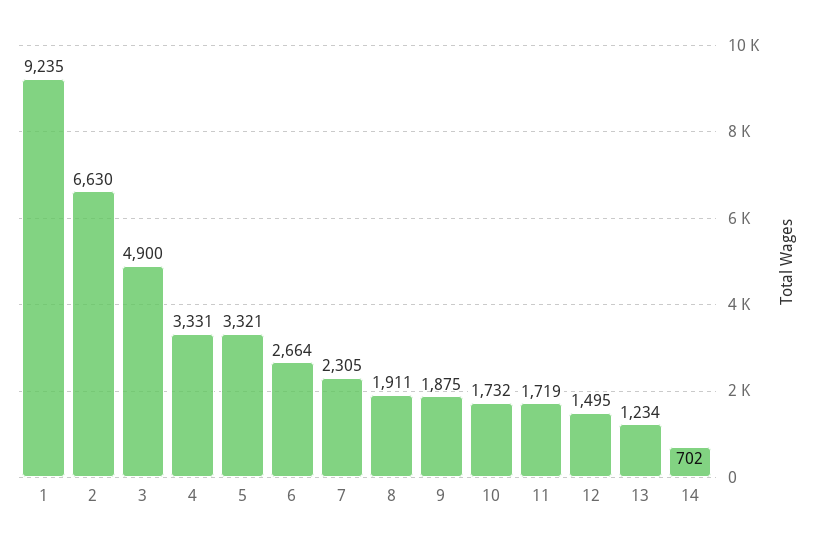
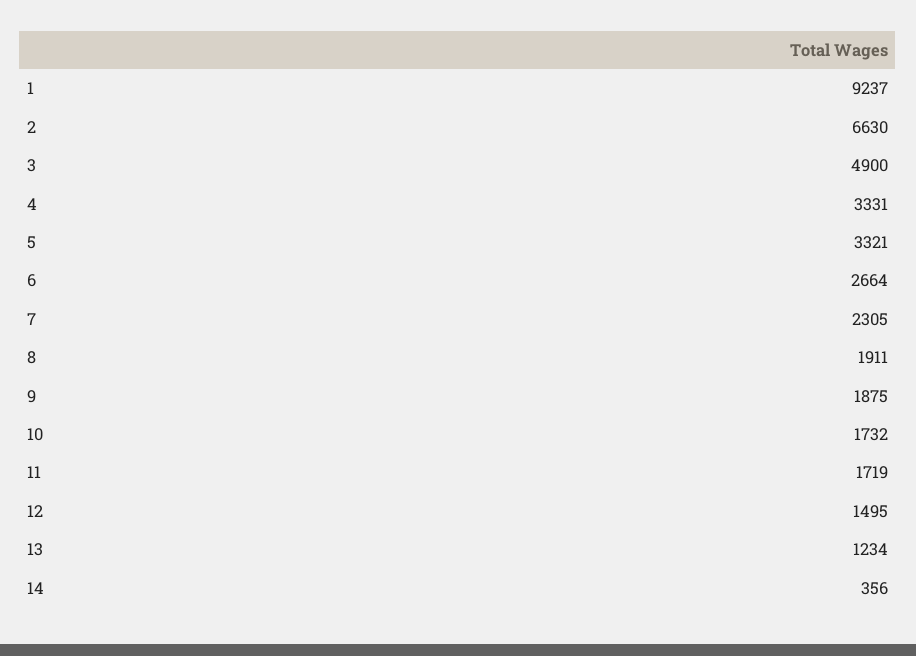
  {
-   "1": 9235,
+   "1": 9237,
    "2": 6630,
    "3": 4900,
    "4": 3331,
    "5": 3321,
    "6": 2664,
    "7": 2305,
    "8": 1911,
    "9": 1875,
    "10": 1732,
    "11": 1719,
    "12": 1495,
    "13": 1234,
-   "14": 702
+   "14": 356
  }

